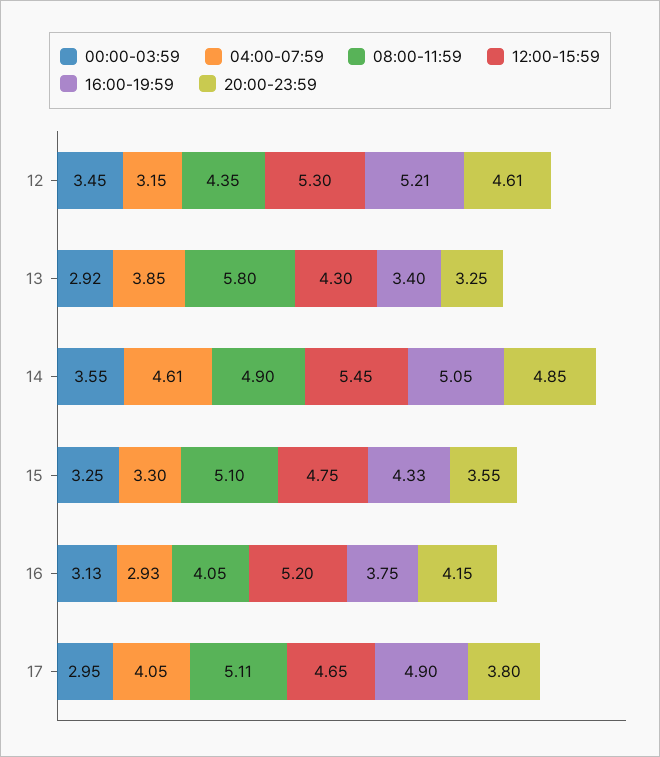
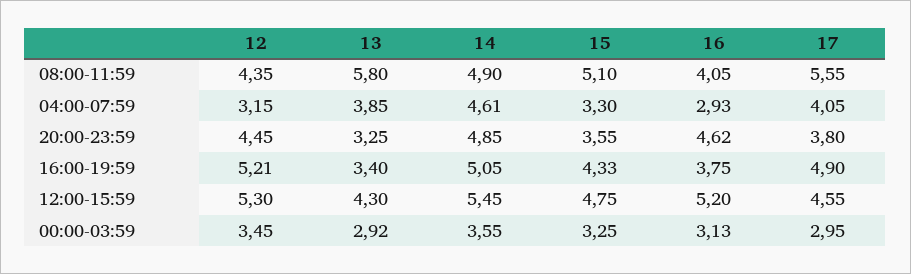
  {
    "00:00-03:59": {
      "12": 3.45,
      "13": 2.92,
      "14": 3.55,
      "15": 3.25,
      "16": 3.13,
      "17": 2.95
    },
    "04:00-07:59": {
      "12": 3.15,
      "13": 3.85,
      "14": 4.61,
      "15": 3.3,
      "16": 2.93,
      "17": 4.05
    },
    "08:00-11:59": {
      "12": 4.35,
      "13": 5.8,
      "14": 4.9,
      "15": 5.1,
      "16": 4.05,
-     "17": 5.11
+     "17": 5.55
    },
    "12:00-15:59": {
      "12": 5.3,
      "13": 4.3,
      "14": 5.45,
      "15": 4.75,
      "16": 5.2,
-     "17": 4.65
+     "17": 4.55
    },
    "16:00-19:59": {
      "12": 5.21,
      "13": 3.4,
      "14": 5.05,
      "15": 4.33,
      "16": 3.75,
      "17": 4.9
    },
    "20:00-23:59": {
-     "12": 4.61,
+     "12": 4.45,
      "13": 3.25,
      "14": 4.85,
      "15": 3.55,
-     "16": 4.15,
+     "16": 4.62,
      "17": 3.8
    }
  }

